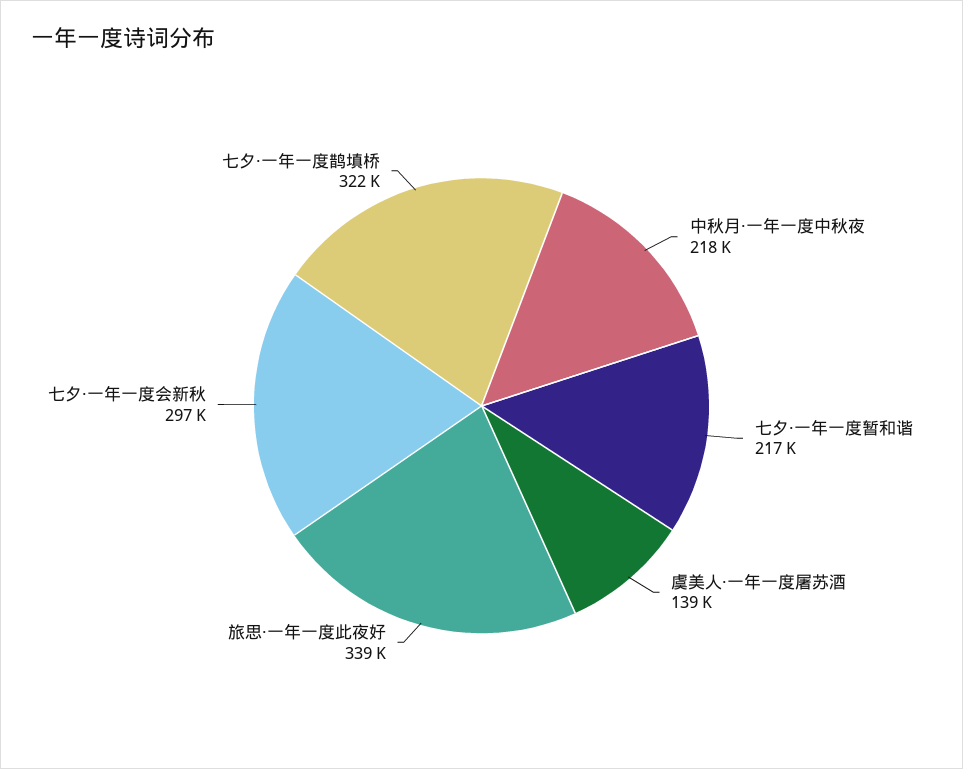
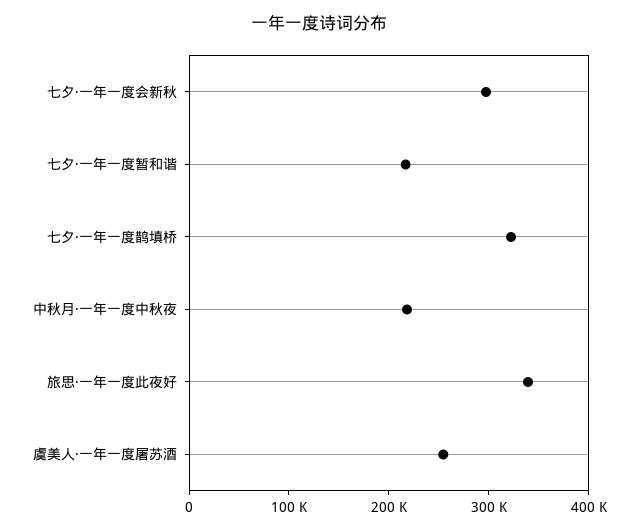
  {
    "中秋月·一年一度中秋夜": 218000,
    "七夕·一年一度暂和谐": 217000,
-   "虞美人·一年一度屠苏酒": 139000,
+   "虞美人·一年一度屠苏酒": 260000,
    "旅思·一年一度此夜好": 339000,
    "七夕·一年一度会新秋": 297000,
    "七夕·一年一度鹊填桥": 322000
  }

